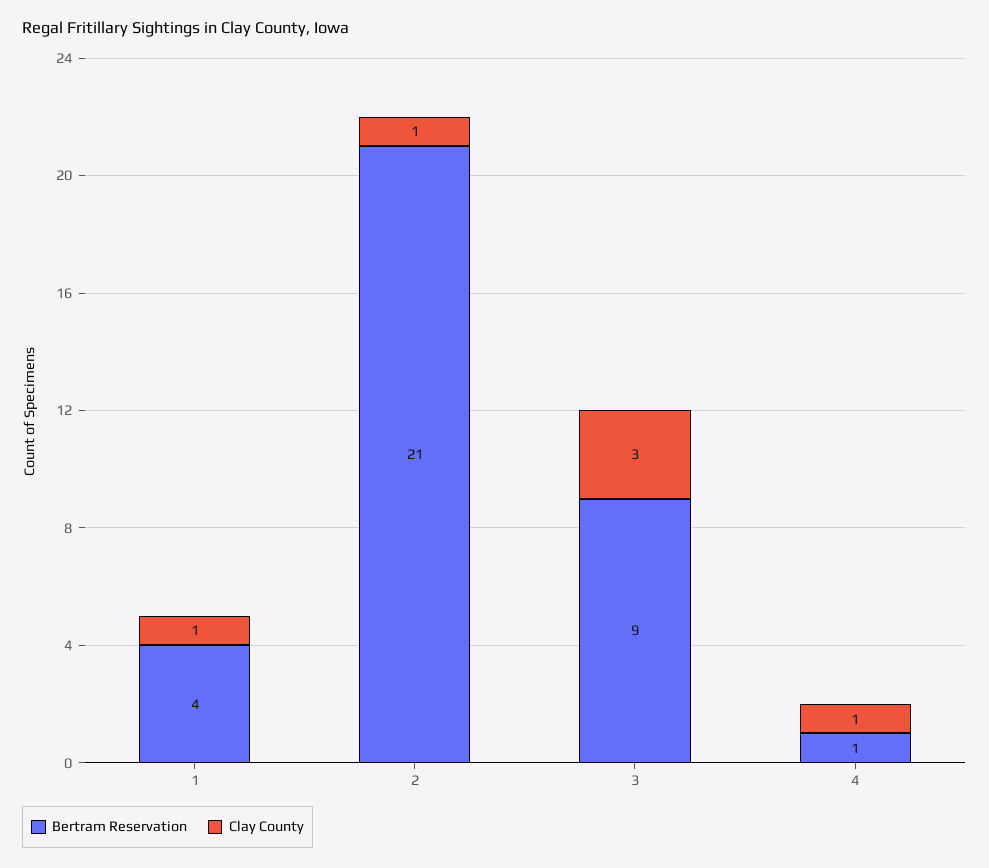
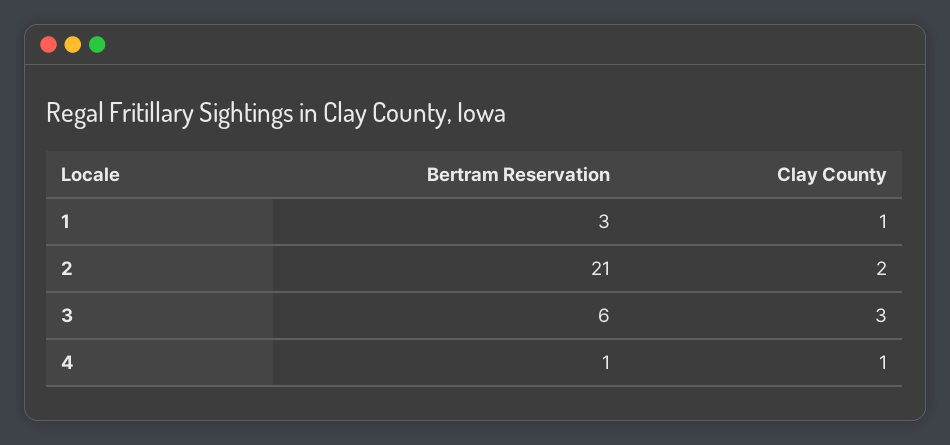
  {
    "Bertram Reservation": {
-     "1": 4,
+     "1": 3,
      "2": 21,
-     "3": 9,
+     "3": 6,
      "4": 1
    },
    "Clay County": {
      "1": 1,
-     "2": 1,
+     "2": 2,
      "3": 3,
      "4": 1
    }
  }

